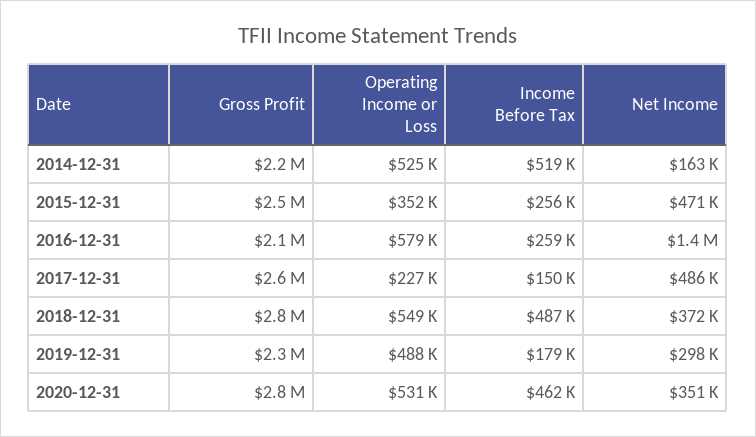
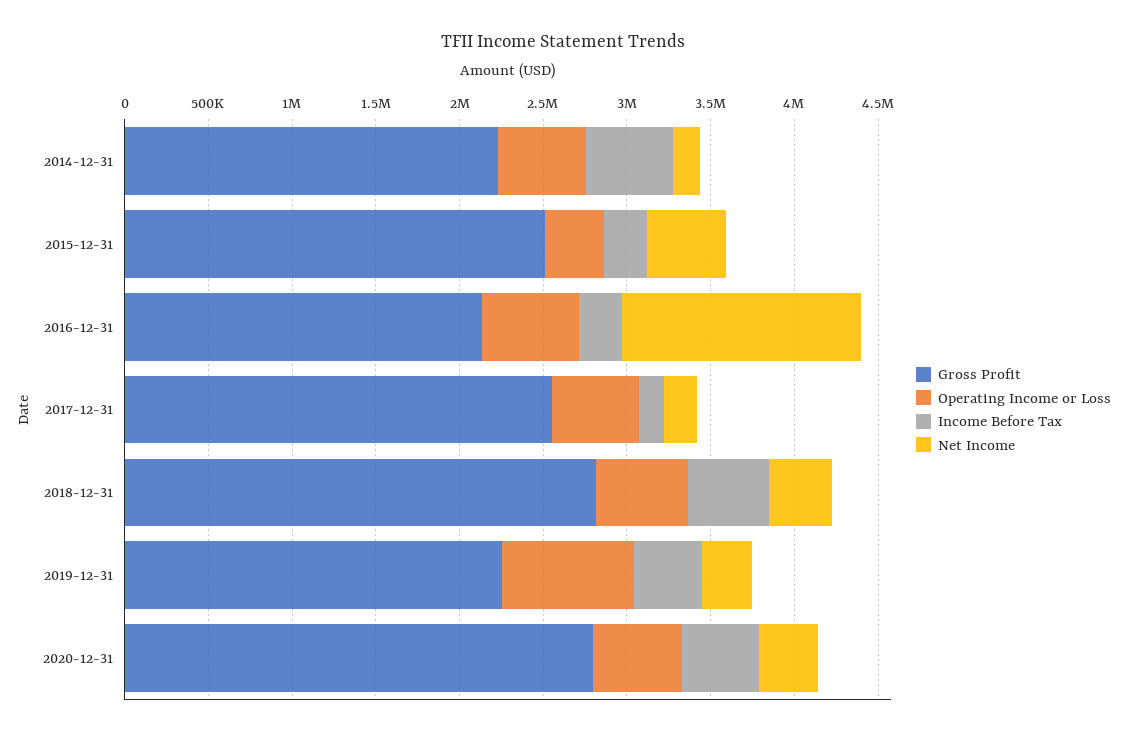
  {
    "Gross Profit": {
      "2014-12-31": 2200000,
      "2015-12-31": 2500000,
      "2016-12-31": 2100000,
      "2017-12-31": 2600000,
      "2018-12-31": 2800000,
      "2019-12-31": 2300000,
      "2020-12-31": 2800000
    },
    "Operating Income or Loss": {
      "2014-12-31": 525000,
      "2015-12-31": 352000,
      "2016-12-31": 579000,
-     "2017-12-31": 227000,
+     "2017-12-31": 500000,
      "2018-12-31": 549000,
-     "2019-12-31": 488000,
+     "2019-12-31": 800000,
      "2020-12-31": 531000
    },
    "Income Before Tax": {
      "2014-12-31": 519000,
      "2015-12-31": 256000,
      "2016-12-31": 259000,
      "2017-12-31": 150000,
      "2018-12-31": 487000,
-     "2019-12-31": 179000,
+     "2019-12-31": 400000,
      "2020-12-31": 462000
    },
    "Net Income": {
      "2014-12-31": 163000,
      "2015-12-31": 471000,
      "2016-12-31": 1400000,
-     "2017-12-31": 486000,
+     "2017-12-31": 200000,
      "2018-12-31": 372000,
      "2019-12-31": 298000,
      "2020-12-31": 351000
    }
  }

